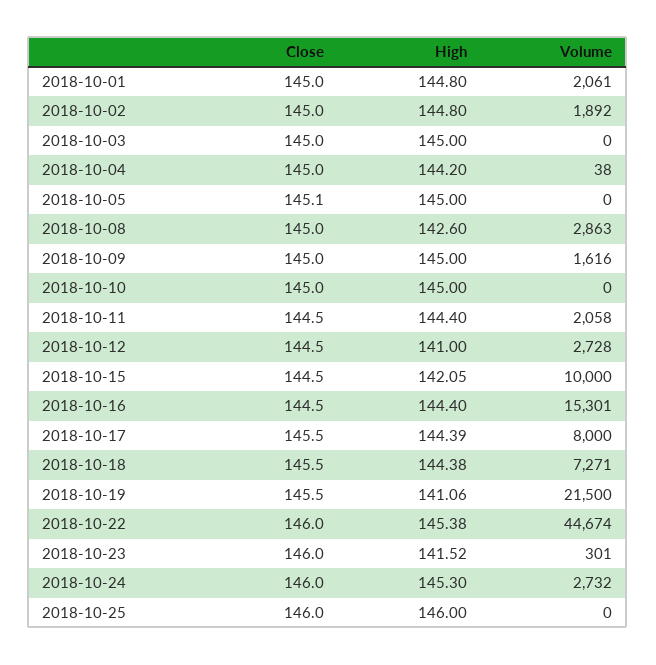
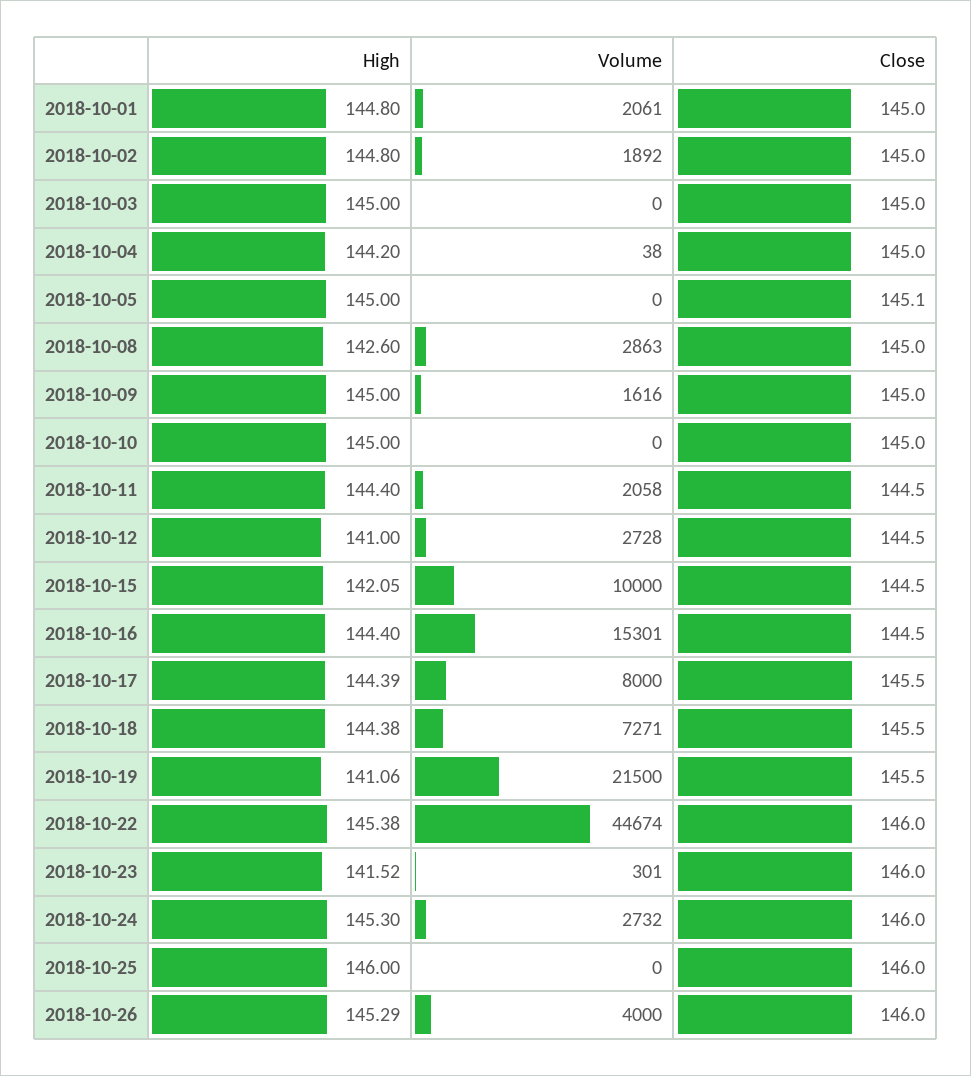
  {
    "Close": {
      "2018-10-01": 145,
      "2018-10-02": 145,
      "2018-10-03": 145,
      "2018-10-04": 145,
      "2018-10-05": 145.1,
      "2018-10-08": 145,
      "2018-10-09": 145,
      "2018-10-10": 145,
      "2018-10-11": 144.5,
      "2018-10-12": 144.5,
      "2018-10-15": 144.5,
      "2018-10-16": 144.5,
      "2018-10-17": 145.5,
      "2018-10-18": 145.5,
      "2018-10-19": 145.5,
      "2018-10-22": 146,
      "2018-10-23": 146,
      "2018-10-24": 146,
-     "2018-10-25": 146
+     "2018-10-25": 146,
+     "2018-10-26": 146
    },
    "High": {
      "2018-10-01": 144.8,
      "2018-10-02": 144.8,
      "2018-10-03": 145,
      "2018-10-04": 144.2,
      "2018-10-05": 145,
      "2018-10-08": 142.6,
      "2018-10-09": 145,
      "2018-10-10": 145,
      "2018-10-11": 144.4,
      "2018-10-12": 141,
      "2018-10-15": 142.05,
      "2018-10-16": 144.4,
      "2018-10-17": 144.39,
      "2018-10-18": 144.38,
      "2018-10-19": 141.06,
      "2018-10-22": 145.38,
      "2018-10-23": 141.52,
      "2018-10-24": 145.3,
-     "2018-10-25": 146
+     "2018-10-25": 146,
+     "2018-10-26": 145.29
    },
    "Volume": {
      "2018-10-01": 2061,
      "2018-10-02": 1892,
      "2018-10-03": 0,
      "2018-10-04": 38,
      "2018-10-05": 0,
      "2018-10-08": 2863,
      "2018-10-09": 1616,
      "2018-10-10": 0,
      "2018-10-11": 2058,
      "2018-10-12": 2728,
      "2018-10-15": 10000,
      "2018-10-16": 15301,
      "2018-10-17": 8000,
      "2018-10-18": 7271,
      "2018-10-19": 21500,
      "2018-10-22": 44674,
      "2018-10-23": 301,
      "2018-10-24": 2732,
-     "2018-10-25": 0
+     "2018-10-25": 0,
+     "2018-10-26": 4000
    }
  }

